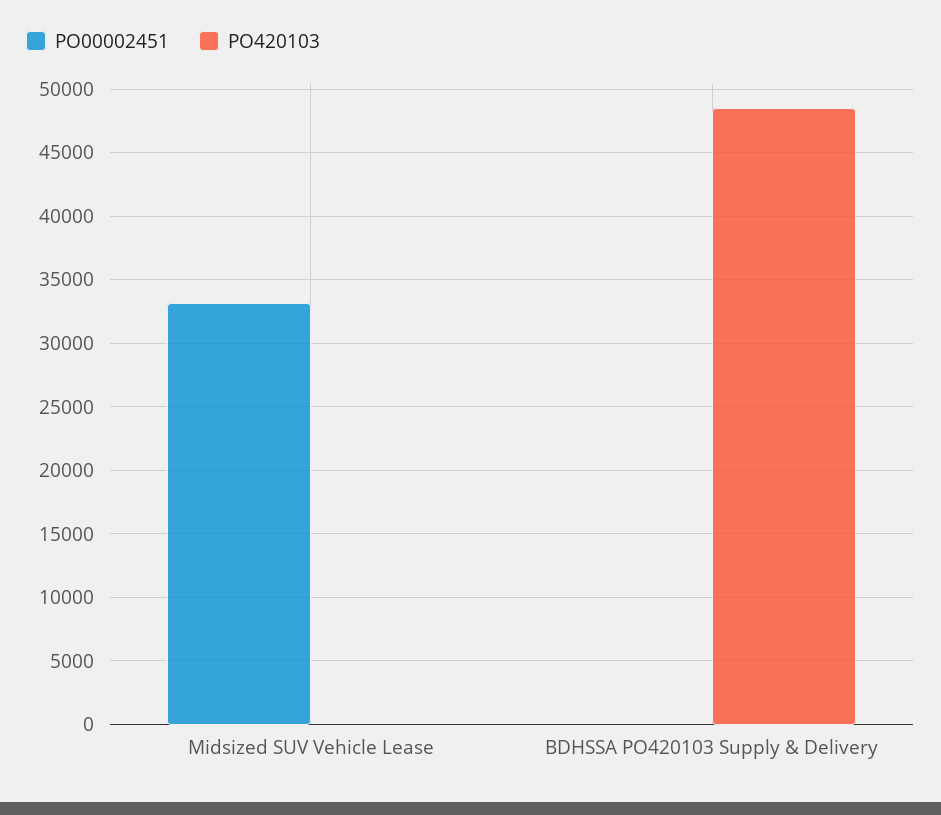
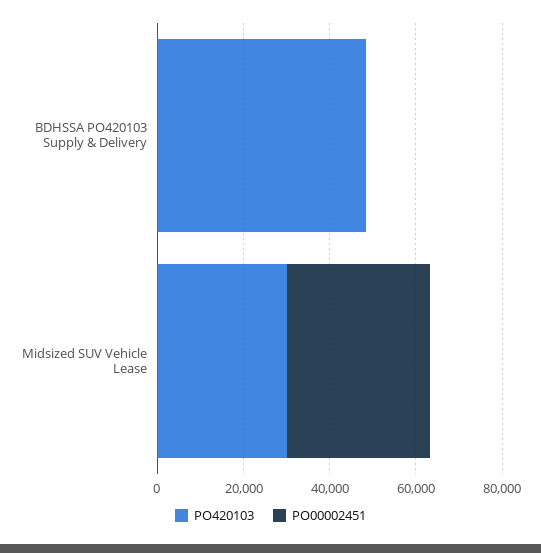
  {
    "PO00002451": {
      "Midsized SUV Vehicle Lease": 33000,
      "BDHSSA PO420103 Supply & Delivery": 0
    },
    "PO420103": {
-     "Midsized SUV Vehicle Lease": 0,
+     "Midsized SUV Vehicle Lease": 30000,
      "BDHSSA PO420103 Supply & Delivery": 48500
    }
  }

